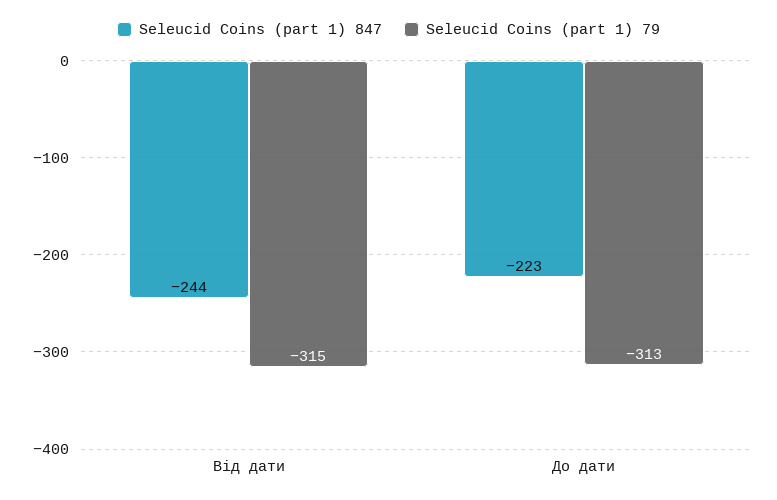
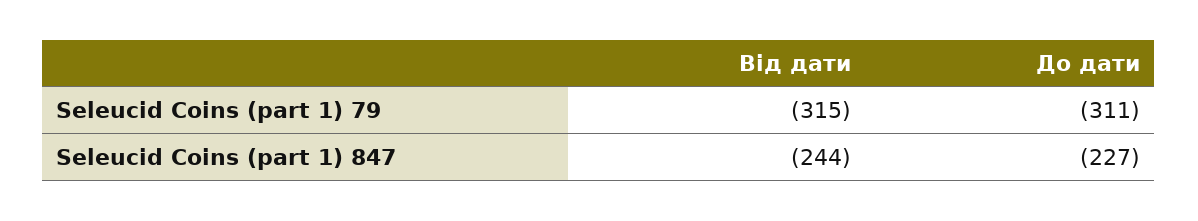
  {
    "Seleucid Coins (part 1) 847": {
      "Від дати": -244,
-     "До дати": -223
+     "До дати": -227
    },
    "Seleucid Coins (part 1) 79": {
      "Від дати": -315,
-     "До дати": -313
+     "До дати": -311
    }
  }

